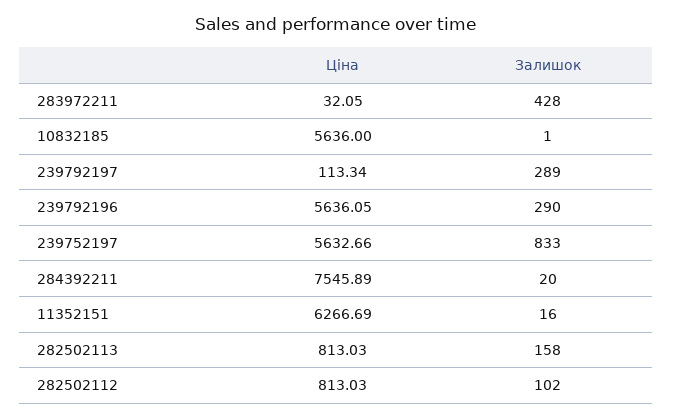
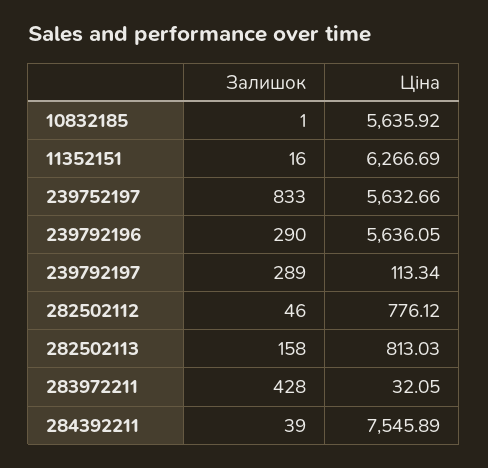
  {
    "Ціна": {
      "283972211": 32.05,
-     "10832185": 5636,
+     "10832185": 5635.92,
      "239792197": 113.34,
      "239792196": 5636.05,
      "239752197": 5632.66,
      "284392211": 7545.89,
      "11352151": 6266.69,
      "282502113": 813.03,
-     "282502112": 813.03
+     "282502112": 776.12
    },
    "Залишок": {
      "283972211": 428,
      "10832185": 1,
      "239792197": 289,
      "239792196": 290,
      "239752197": 833,
-     "284392211": 20,
+     "284392211": 39,
      "11352151": 16,
      "282502113": 158,
-     "282502112": 102
+     "282502112": 46
    }
  }

